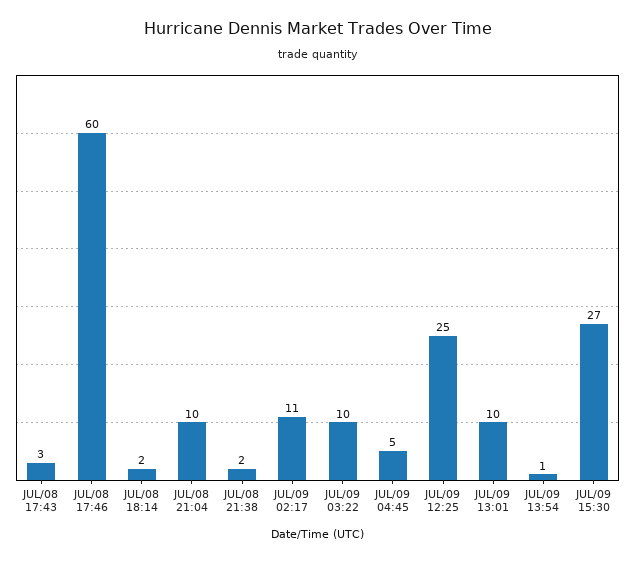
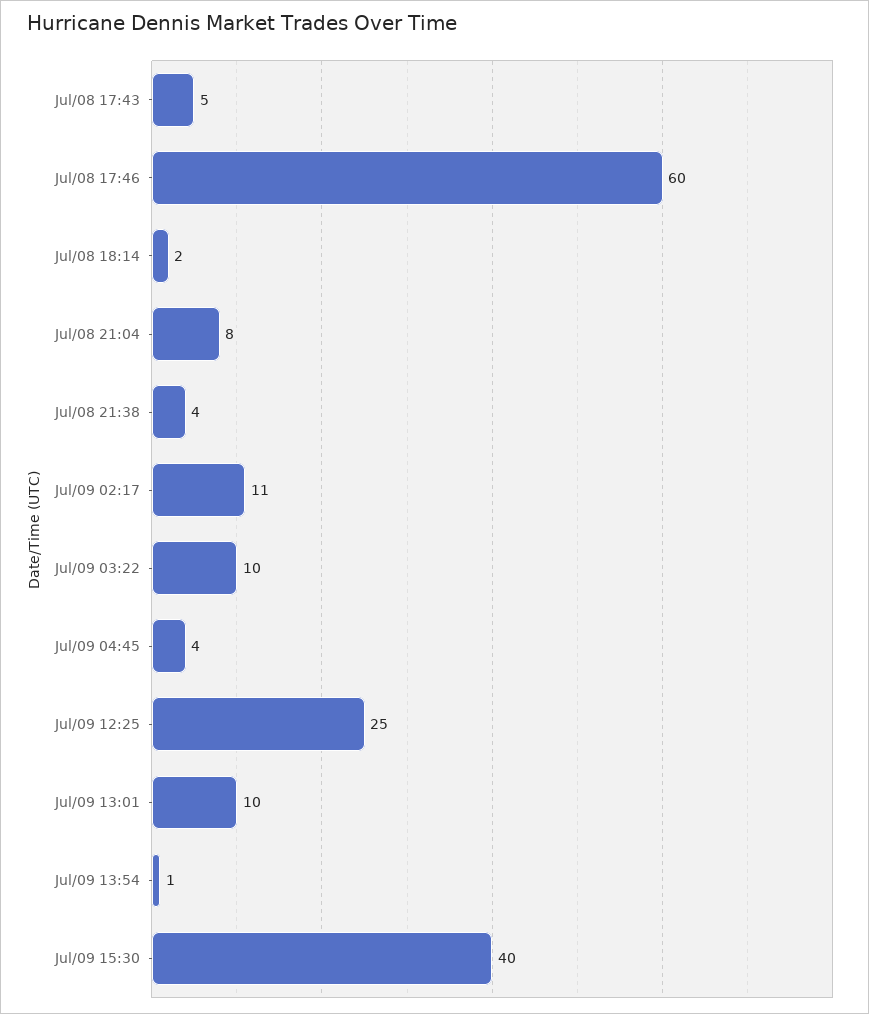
  {
-   "JUL/08 17:43": 3,
+   "JUL/08 17:43": 5,
    "JUL/08 17:46": 60,
    "JUL/08 18:14": 2,
-   "JUL/08 21:04": 10,
+   "JUL/08 21:04": 8,
-   "JUL/08 21:38": 2,
+   "JUL/08 21:38": 4,
    "JUL/09 02:17": 11,
    "JUL/09 03:22": 10,
-   "JUL/09 04:45": 5,
+   "JUL/09 04:45": 4,
    "JUL/09 12:25": 25,
    "JUL/09 13:01": 10,
    "JUL/09 13:54": 1,
-   "JUL/09 15:30": 27
+   "JUL/09 15:30": 40
  }

